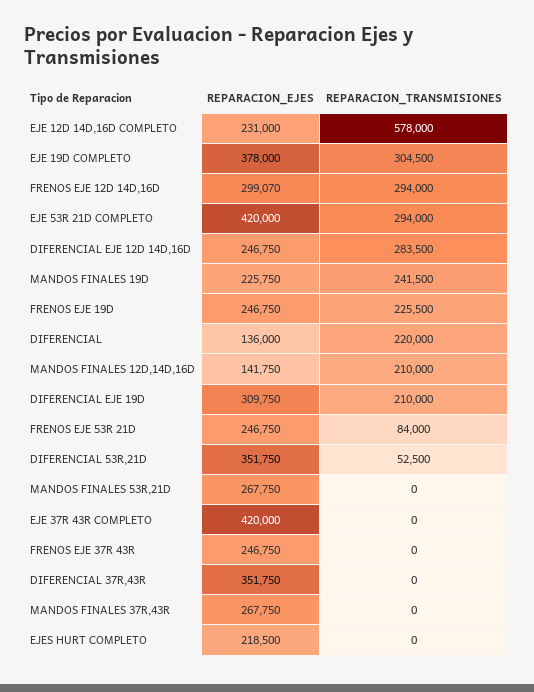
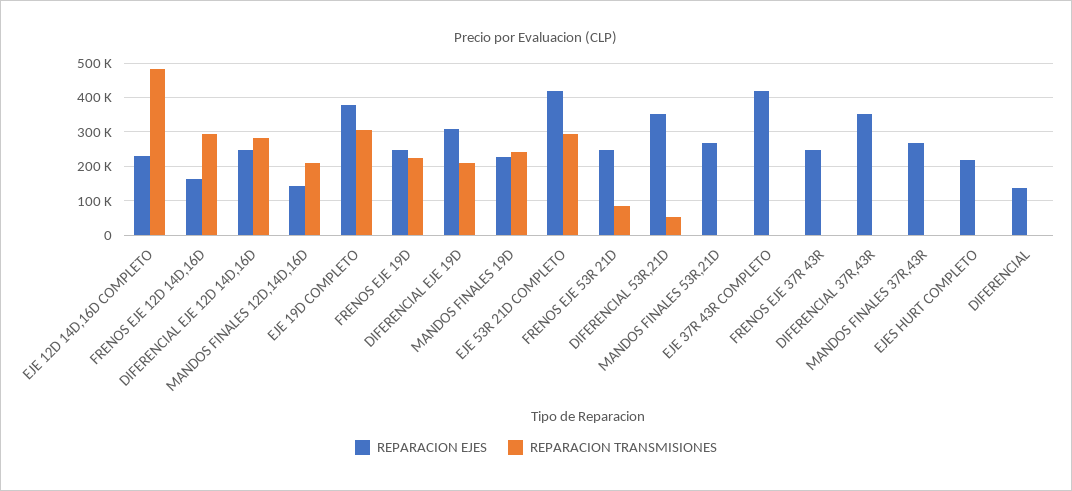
  {
    "REPARACION_EJES": {
      "EJE 12D 14D,16D COMPLETO": 231000,
      "EJE 19D COMPLETO": 378000,
-     "FRENOS EJE 12D 14D,16D": 299070,
+     "FRENOS EJE 12D 14D,16D": 160000,
      "EJE 53R 21D COMPLETO": 420000,
      "DIFERENCIAL EJE 12D 14D,16D": 246750,
      "MANDOS FINALES 19D": 225750,
      "FRENOS EJE 19D": 246750,
      "DIFERENCIAL": 136000,
      "MANDOS FINALES 12D,14D,16D": 141750,
      "DIFERENCIAL EJE 19D": 309750,
      "FRENOS EJE 53R 21D": 246750,
      "DIFERENCIAL 53R,21D": 351750,
      "MANDOS FINALES 53R,21D": 267750,
      "EJE 37R 43R COMPLETO": 420000,
      "FRENOS EJE 37R 43R": 246750,
      "DIFERENCIAL 37R,43R": 351750,
      "MANDOS FINALES 37R,43R": 267750,
      "EJES HURT COMPLETO": 218500
    },
    "REPARACION_TRANSMISIONES": {
-     "EJE 12D 14D,16D COMPLETO": 578000,
+     "EJE 12D 14D,16D COMPLETO": 480000,
      "EJE 19D COMPLETO": 304500,
      "FRENOS EJE 12D 14D,16D": 294000,
      "EJE 53R 21D COMPLETO": 294000,
      "DIFERENCIAL EJE 12D 14D,16D": 283500,
      "MANDOS FINALES 19D": 241500,
      "FRENOS EJE 19D": 225500,
-     "DIFERENCIAL": 220000,
+     "DIFERENCIAL": 0,
      "MANDOS FINALES 12D,14D,16D": 210000,
      "DIFERENCIAL EJE 19D": 210000,
      "FRENOS EJE 53R 21D": 84000,
      "DIFERENCIAL 53R,21D": 52500,
      "MANDOS FINALES 53R,21D": 0,
      "EJE 37R 43R COMPLETO": 0,
      "FRENOS EJE 37R 43R": 0,
      "DIFERENCIAL 37R,43R": 0,
      "MANDOS FINALES 37R,43R": 0,
      "EJES HURT COMPLETO": 0
    }
  }

